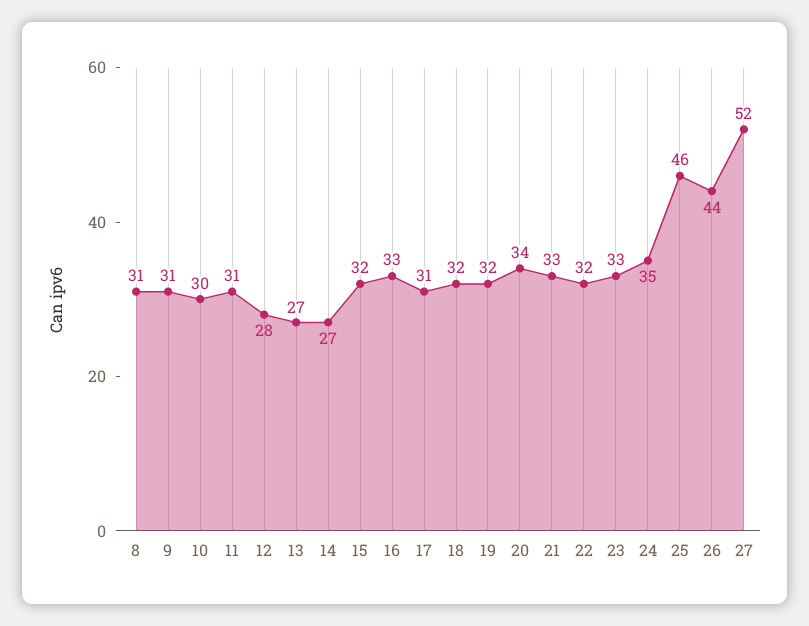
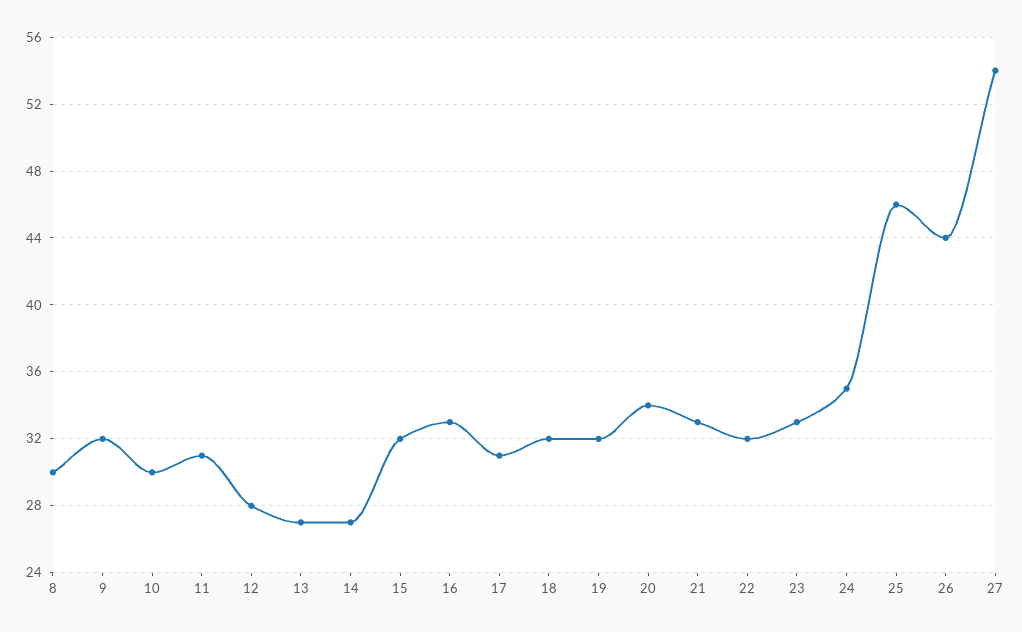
  {
-   "8": 31,
+   "8": 30,
-   "9": 31,
+   "9": 32,
    "10": 30,
    "11": 31,
    "12": 28,
    "13": 27,
    "14": 27,
    "15": 32,
    "16": 33,
    "17": 31,
    "18": 32,
    "19": 32,
    "20": 34,
    "21": 33,
    "22": 32,
    "23": 33,
    "24": 35,
    "25": 46,
    "26": 44,
-   "27": 52
+   "27": 54
  }

